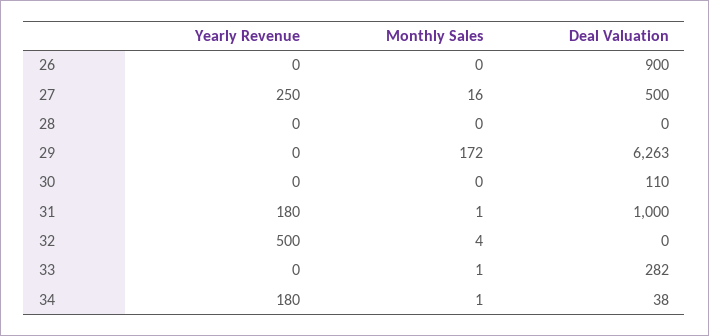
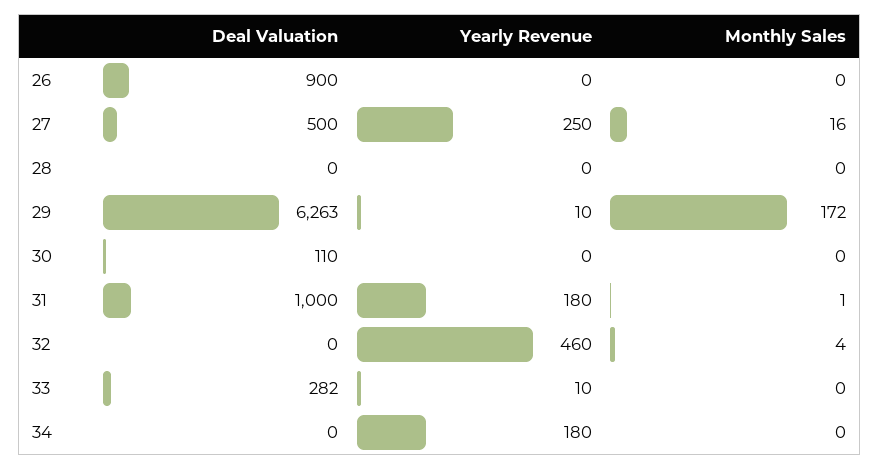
  {
    "Yearly Revenue": {
      "26": 0,
      "27": 250,
      "28": 0,
-     "29": 0,
+     "29": 10,
      "30": 0,
      "31": 180,
-     "32": 500,
+     "32": 460,
-     "33": 0,
+     "33": 10,
      "34": 180
    },
    "Monthly Sales": {
      "26": 0,
      "27": 16,
      "28": 0,
      "29": 172,
      "30": 0,
      "31": 1,
      "32": 4,
-     "33": 1,
+     "33": 0,
-     "34": 1
+     "34": 0
    },
    "Deal Valuation": {
      "26": 900,
      "27": 500,
      "28": 0,
      "29": 6263,
      "30": 110,
      "31": 1000,
      "32": 0,
      "33": 282,
-     "34": 38
+     "34": 0
    }
  }

